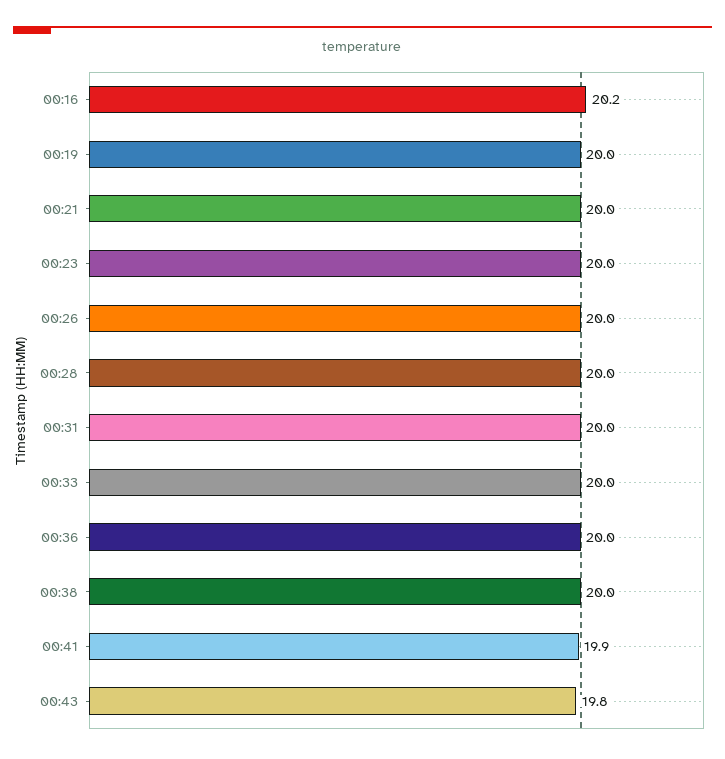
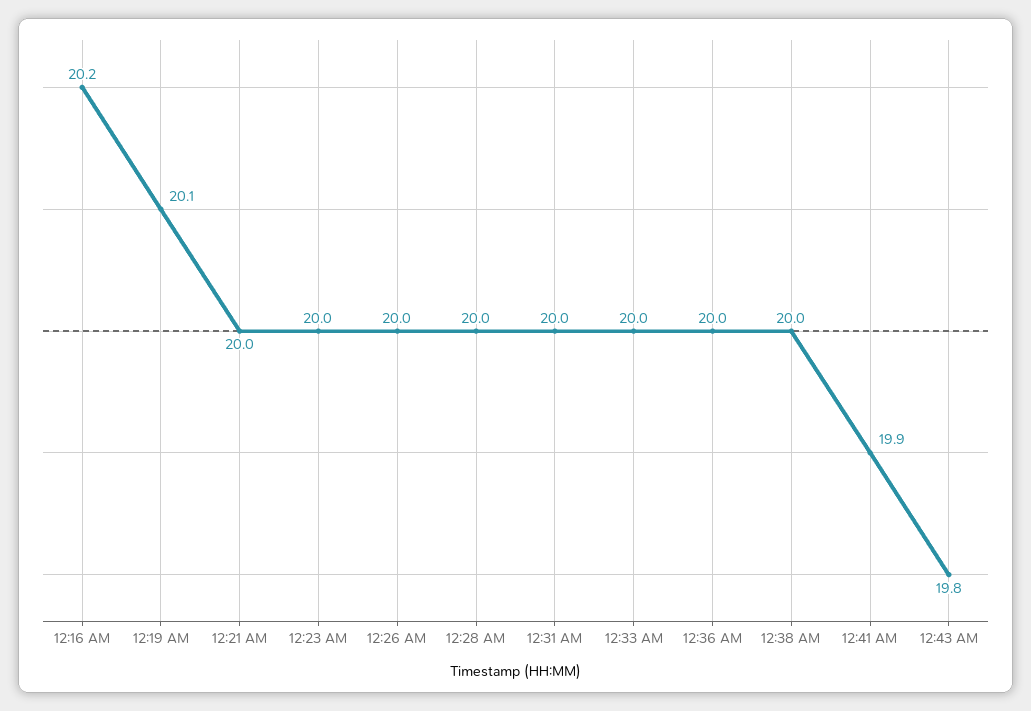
  {
    "00:16": 20.2,
-   "00:19": 20,
+   "00:19": 20.1,
    "00:21": 20,
    "00:23": 20,
    "00:26": 20,
    "00:28": 20,
    "00:31": 20,
    "00:33": 20,
    "00:36": 20,
    "00:38": 20,
    "00:41": 19.9,
    "00:43": 19.8
  }

